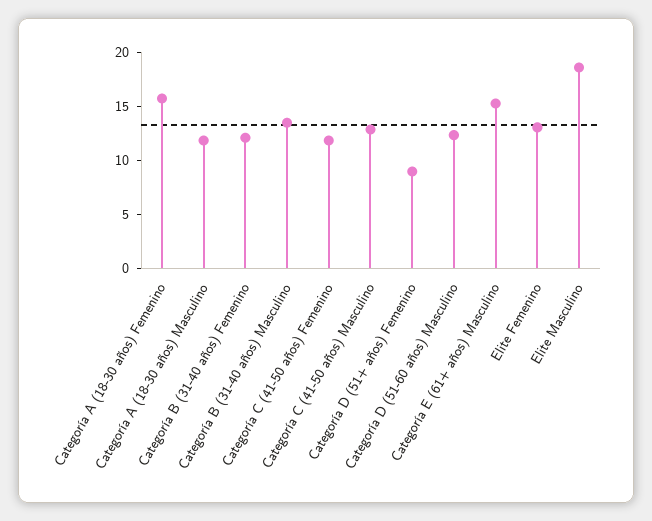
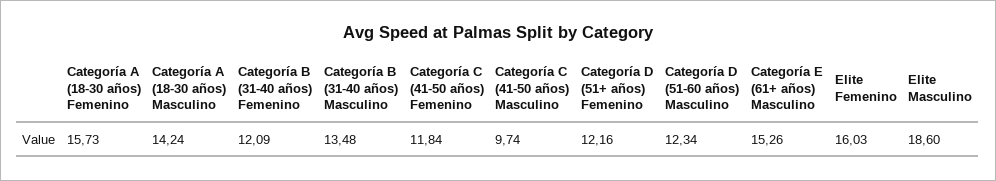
  {
    "Categoría A (18-30 años) Femenino": 15.73,
-   "Categoría A (18-30 años) Masculino": 12,
+   "Categoría A (18-30 años) Masculino": 14.24,
    "Categoría B (31-40 años) Femenino": 12.09,
    "Categoría B (31-40 años) Masculino": 13.48,
    "Categoría C (41-50 años) Femenino": 11.84,
-   "Categoría C (41-50 años) Masculino": 13,
+   "Categoría C (41-50 años) Masculino": 9.74,
-   "Categoría D (51+ años) Femenino": 9,
+   "Categoría D (51+ años) Femenino": 12.16,
    "Categoría D (51-60 años) Masculino": 12.34,
    "Categoría E (61+ años) Masculino": 15.26,
-   "Elite Femenino": 13,
+   "Elite Femenino": 16.03,
    "Elite Masculino": 18.6
  }

